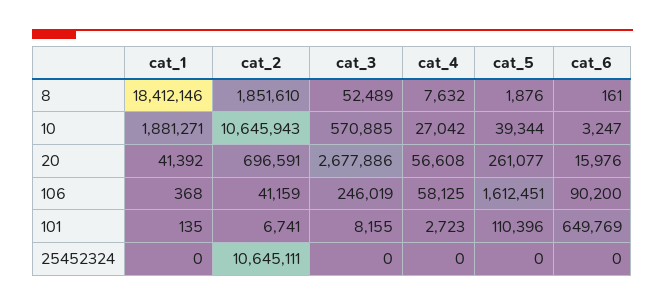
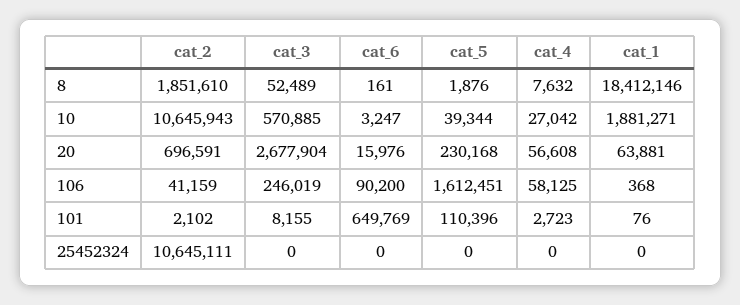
  {
    "cat_1": {
      "8": 18412146,
      "10": 1881271,
-     "20": 41392,
+     "20": 63881,
      "106": 368,
-     "101": 135,
+     "101": 76,
      "25452324": 0
    },
    "cat_2": {
      "8": 1851610,
      "10": 10645943,
      "20": 696591,
      "106": 41159,
-     "101": 6741,
+     "101": 2102,
      "25452324": 10645111
    },
    "cat_3": {
      "8": 52489,
      "10": 570885,
-     "20": 2677886,
+     "20": 2677904,
      "106": 246019,
      "101": 8155,
      "25452324": 0
    },
    "cat_4": {
      "8": 7632,
      "10": 27042,
      "20": 56608,
      "106": 58125,
      "101": 2723,
      "25452324": 0
    },
    "cat_5": {
      "8": 1876,
      "10": 39344,
-     "20": 261077,
+     "20": 230168,
      "106": 1612451,
      "101": 110396,
      "25452324": 0
    },
    "cat_6": {
      "8": 161,
      "10": 3247,
      "20": 15976,
      "106": 90200,
      "101": 649769,
      "25452324": 0
    }
  }

